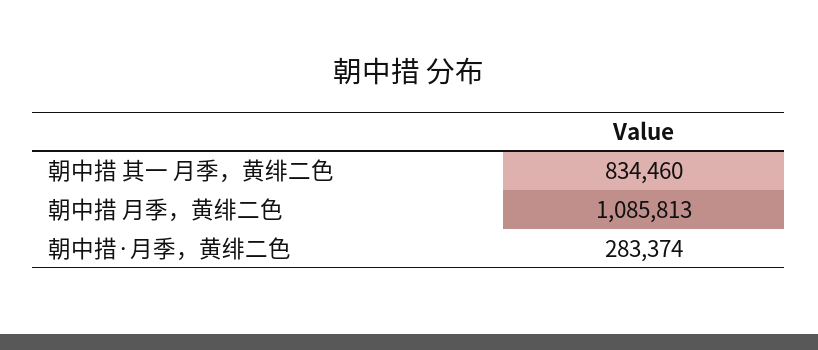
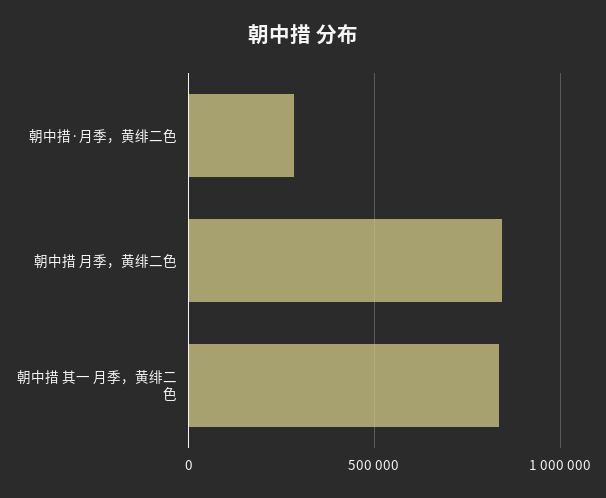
  {
    "朝中措 其一 月季，黄绯二色": 834460,
-   "朝中措 月季，黄绯二色": 1085813,
+   "朝中措 月季，黄绯二色": 850000,
    "朝中措·月季，黄绯二色": 283374
  }

